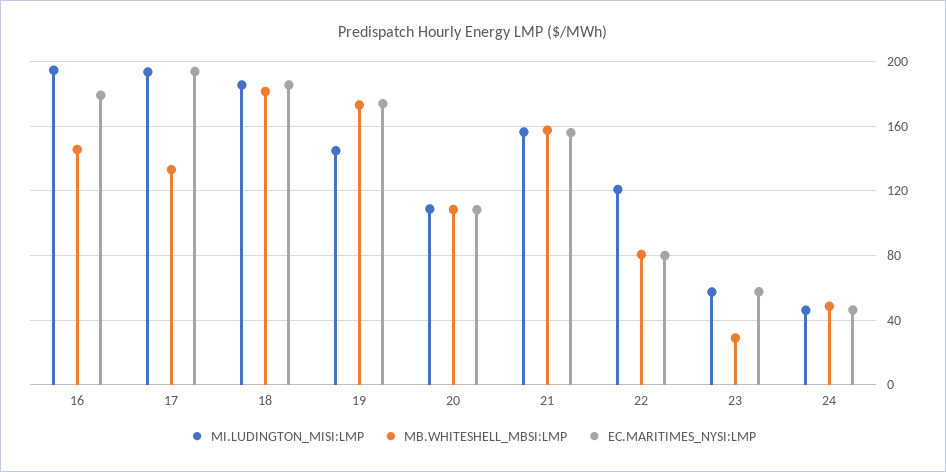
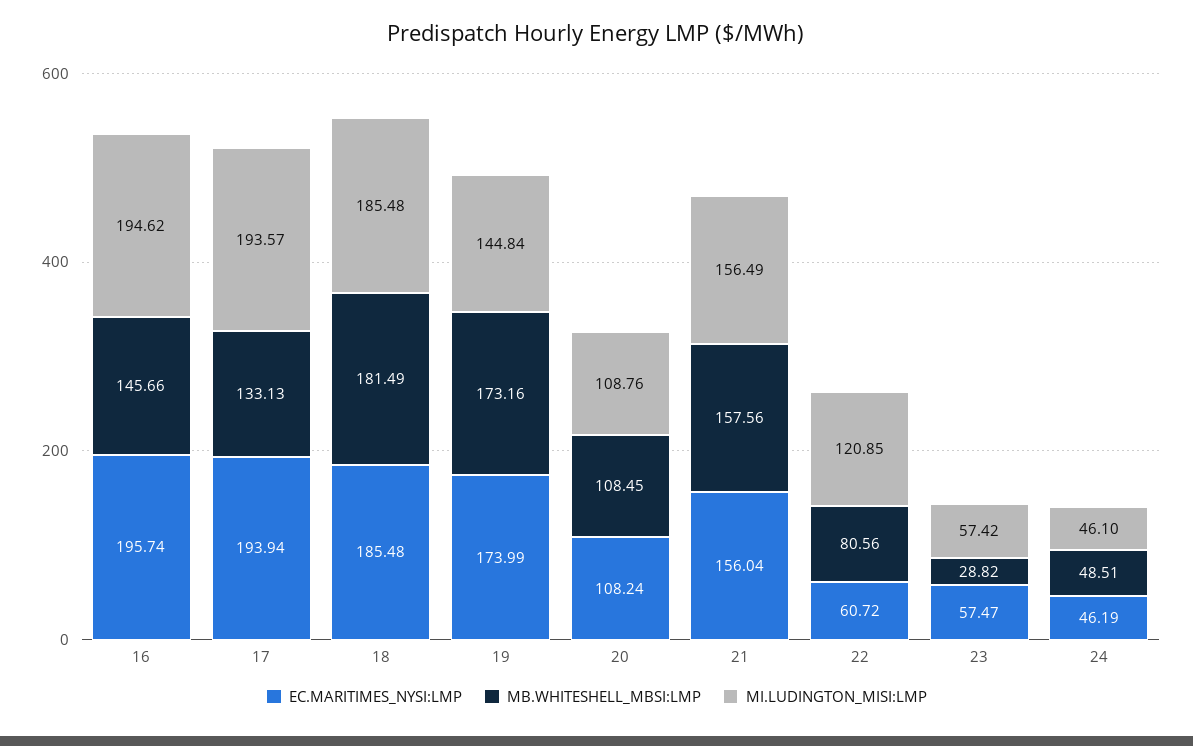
  {
    "MI.LUDINGTON_MISI:LMP": {
      "16": 194.62,
      "17": 193.57,
      "18": 185.48,
      "19": 144.84,
      "20": 108.76,
      "21": 156.49,
      "22": 120.85,
      "23": 57.42,
      "24": 46.1
    },
    "MB.WHITESHELL_MBSI:LMP": {
      "16": 145.66,
      "17": 133.13,
      "18": 181.49,
      "19": 173.16,
      "20": 108.45,
      "21": 157.56,
      "22": 80.56,
      "23": 28.82,
      "24": 48.51
    },
    "EC.MARITIMES_NYSI:LMP": {
-     "16": 180,
+     "16": 195.74,
      "17": 193.94,
      "18": 185.48,
      "19": 173.99,
      "20": 108.24,
      "21": 156.04,
-     "22": 80,
+     "22": 60.72,
      "23": 57.47,
      "24": 46.19
    }
  }

